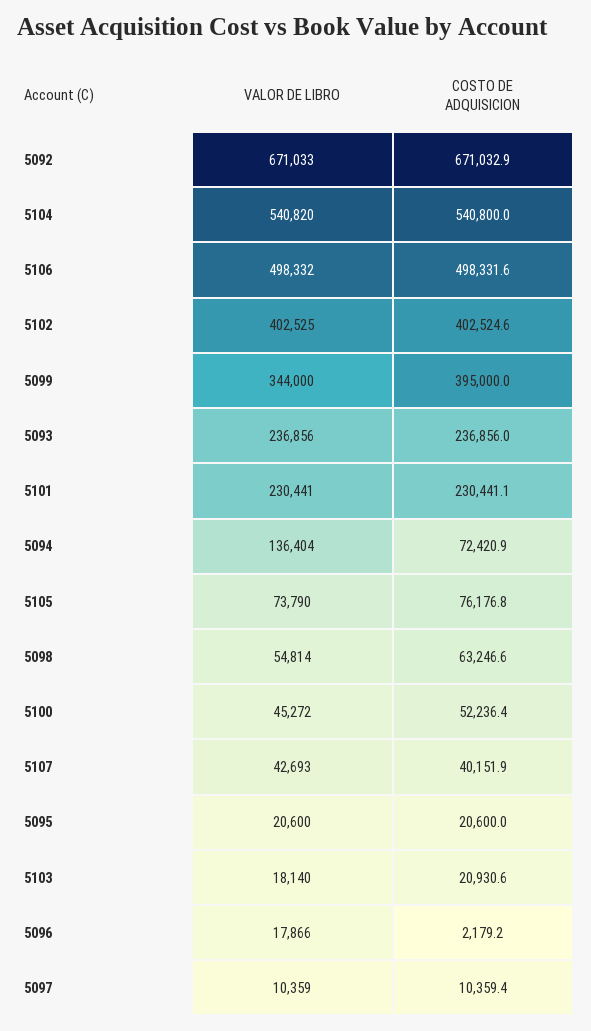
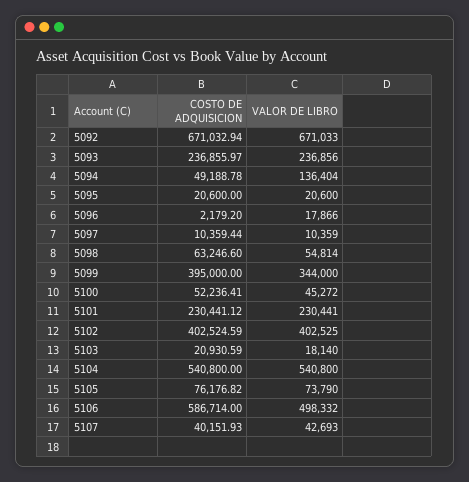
  {
    "VALOR DE LIBRO": {
      "5092": 671033,
-     "5104": 540820,
+     "5104": 540800,
      "5106": 498332,
      "5102": 402525,
      "5099": 344000,
      "5093": 236856,
      "5101": 230441,
      "5094": 136404,
      "5105": 73790,
      "5098": 54814,
      "5100": 45272,
      "5107": 42693,
      "5095": 20600,
      "5103": 18140,
      "5096": 17866,
      "5097": 10359
    },
    "COSTO DE ADQUISICION": {
      "5092": 671032.94,
      "5104": 540800,
-     "5106": 498331.6,
+     "5106": 586714,
      "5102": 402524.59,
      "5099": 395000,
      "5093": 236855.97,
      "5101": 230441.12,
-     "5094": 72420.9,
+     "5094": 49188.78,
      "5105": 76176.82,
      "5098": 63246.6,
      "5100": 52236.41,
      "5107": 40151.93,
      "5095": 20600,
      "5103": 20930.59,
      "5096": 2179.2,
      "5097": 10359.44
    }
  }

